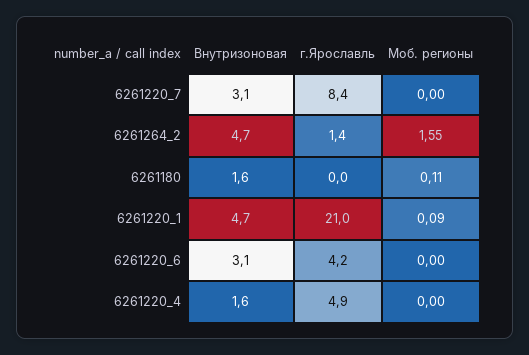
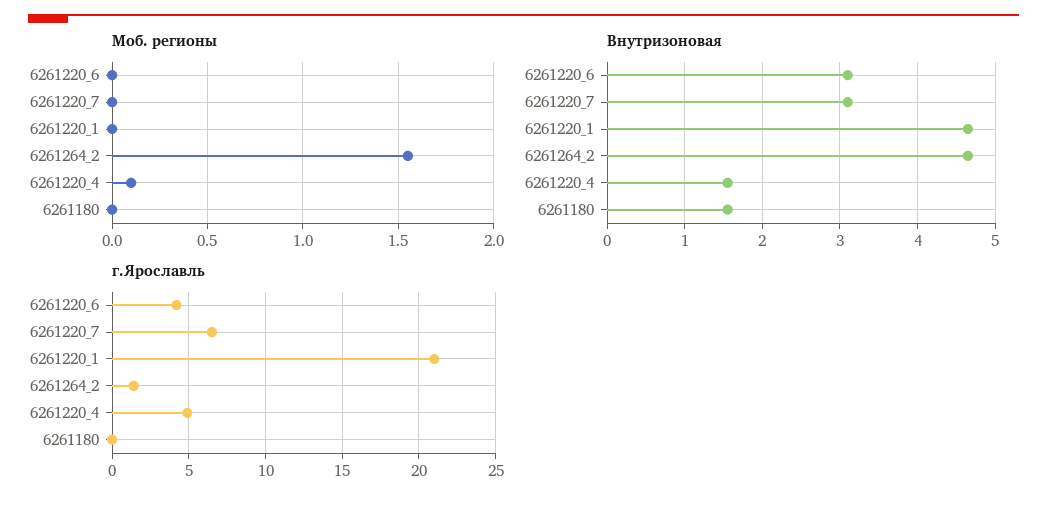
  {
    "Внутризоновая": {
      "6261220_7": 3.1,
      "6261264_2": 4.7,
      "6261180": 1.6,
      "6261220_1": 4.7,
      "6261220_6": 3.1,
      "6261220_4": 1.6
    },
    "г.Ярославль": {
-     "6261220_7": 8.4,
+     "6261220_7": 6.5,
      "6261264_2": 1.4,
      "6261180": 0,
      "6261220_1": 21,
      "6261220_6": 4.2,
      "6261220_4": 4.9
    },
    "Моб. регионы": {
      "6261220_7": 0,
      "6261264_2": 1.55,
-     "6261180": 0.11,
+     "6261180": 0,
-     "6261220_1": 0.09,
+     "6261220_1": 0,
      "6261220_6": 0,
-     "6261220_4": 0
+     "6261220_4": 0.1
    }
  }

